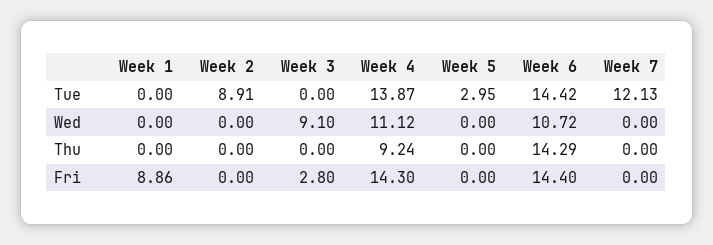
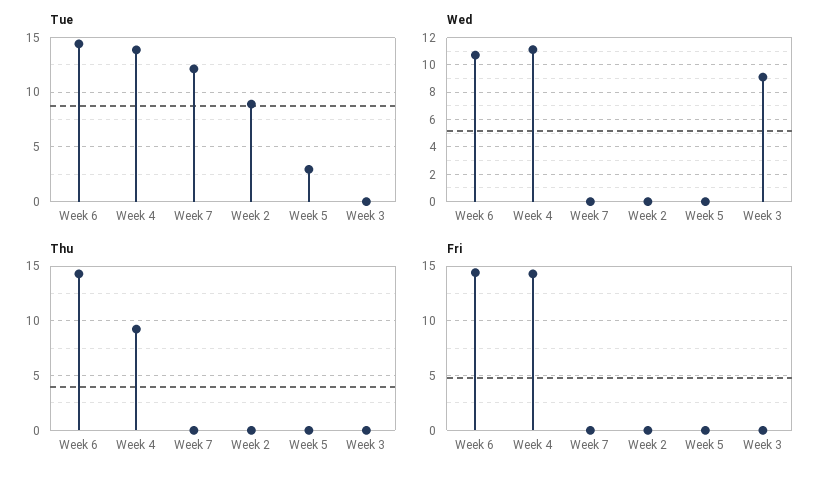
  {
    "Tue": {
-     "Week 1": 0,
      "Week 2": 8.91,
      "Week 3": 0,
      "Week 4": 13.87,
      "Week 5": 2.95,
      "Week 6": 14.42,
      "Week 7": 12.13
    },
    "Wed": {
-     "Week 1": 0,
      "Week 2": 0,
      "Week 3": 9.1,
      "Week 4": 11.12,
      "Week 5": 0,
      "Week 6": 10.72,
      "Week 7": 0
    },
    "Thu": {
-     "Week 1": 0,
      "Week 2": 0,
      "Week 3": 0,
      "Week 4": 9.24,
      "Week 5": 0,
      "Week 6": 14.29,
      "Week 7": 0
    },
    "Fri": {
-     "Week 1": 8.86,
      "Week 2": 0,
-     "Week 3": 2.8,
+     "Week 3": 0,
      "Week 4": 14.3,
      "Week 5": 0,
      "Week 6": 14.4,
      "Week 7": 0
    }
  }

